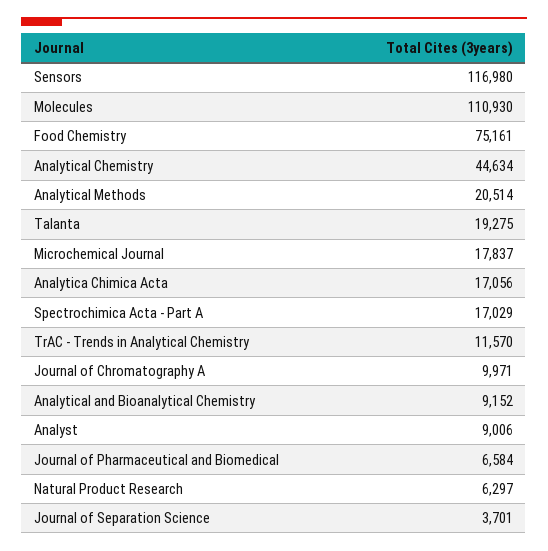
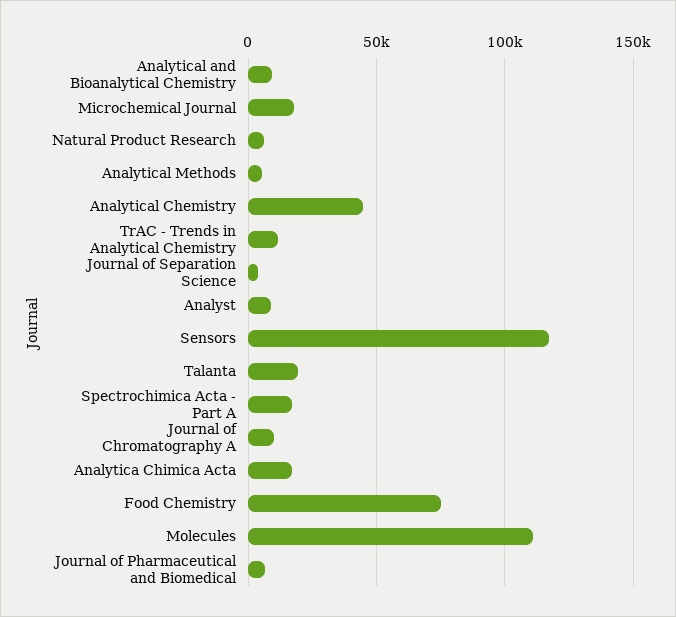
  {
    "Sensors": 116980,
    "Molecules": 110930,
    "Food Chemistry": 75161,
    "Analytical Chemistry": 44634,
-   "Analytical Methods": 20514,
+   "Analytical Methods": 5000,
    "Talanta": 19275,
    "Microchemical Journal": 17837,
    "Analytica Chimica Acta": 17056,
    "Spectrochimica Acta - Part A": 17029,
    "TrAC - Trends in Analytical Chemistry": 11570,
    "Journal of Chromatography A": 9971,
    "Analytical and Bioanalytical Chemistry": 9152,
    "Analyst": 9006,
    "Journal of Pharmaceutical and Biomedical": 6584,
    "Natural Product Research": 6297,
    "Journal of Separation Science": 3701
  }

